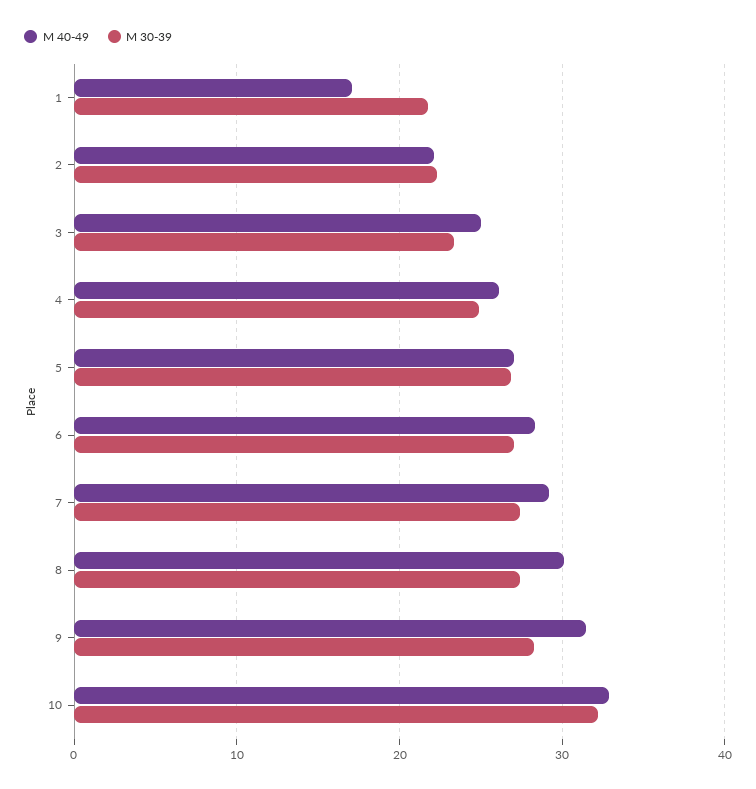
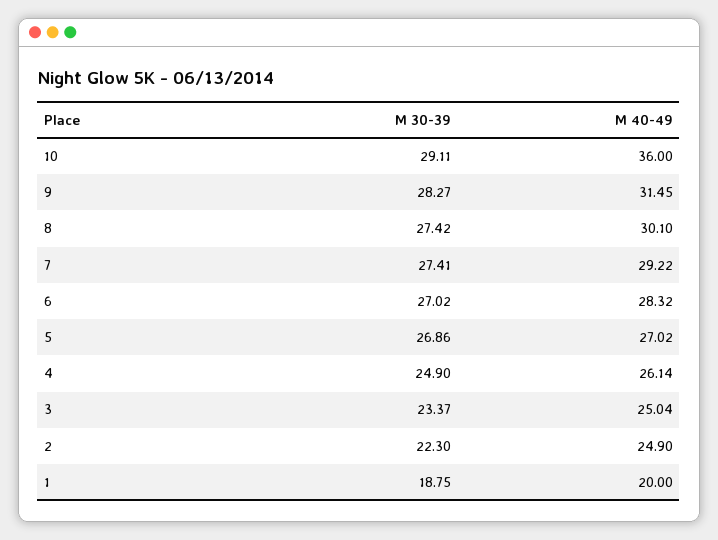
  {
    "M 40-49": {
-     "1": 17,
+     "1": 20,
-     "2": 22,
+     "2": 24.9,
      "3": 25.04,
      "4": 26.14,
      "5": 27.02,
      "6": 28.32,
      "7": 29.22,
      "8": 30.1,
      "9": 31.45,
-     "10": 33
+     "10": 36
    },
    "M 30-39": {
-     "1": 22,
+     "1": 18.75,
      "2": 22.3,
      "3": 23.37,
      "4": 24.9,
      "5": 26.86,
      "6": 27.02,
      "7": 27.41,
      "8": 27.42,
      "9": 28.27,
-     "10": 32
+     "10": 29.11
    }
  }

